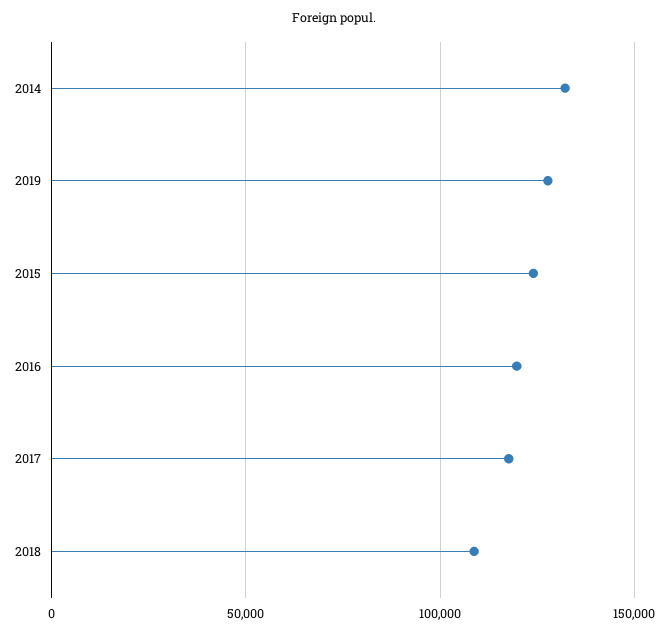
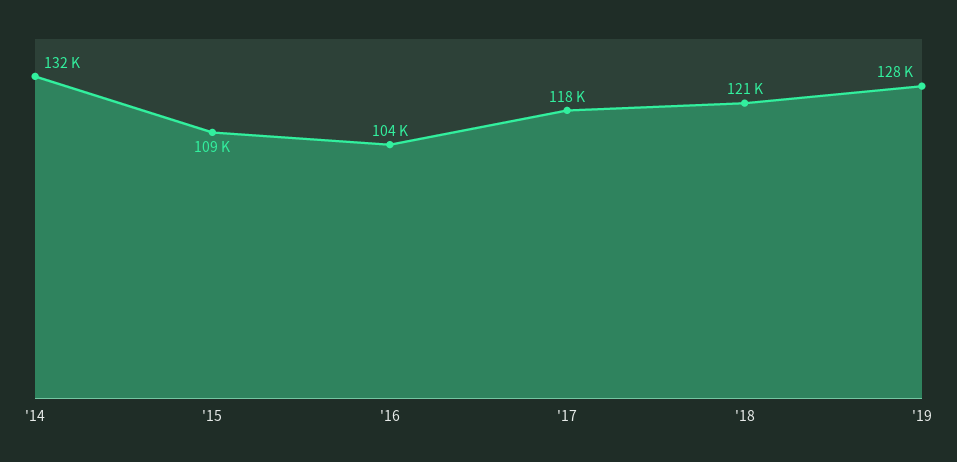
  {
    "2014": 132000,
    "2019": 128000,
-   "2015": 125000,
+   "2015": 109000,
-   "2016": 120000,
+   "2016": 104000,
    "2017": 118000,
-   "2018": 110000
+   "2018": 121000
  }

